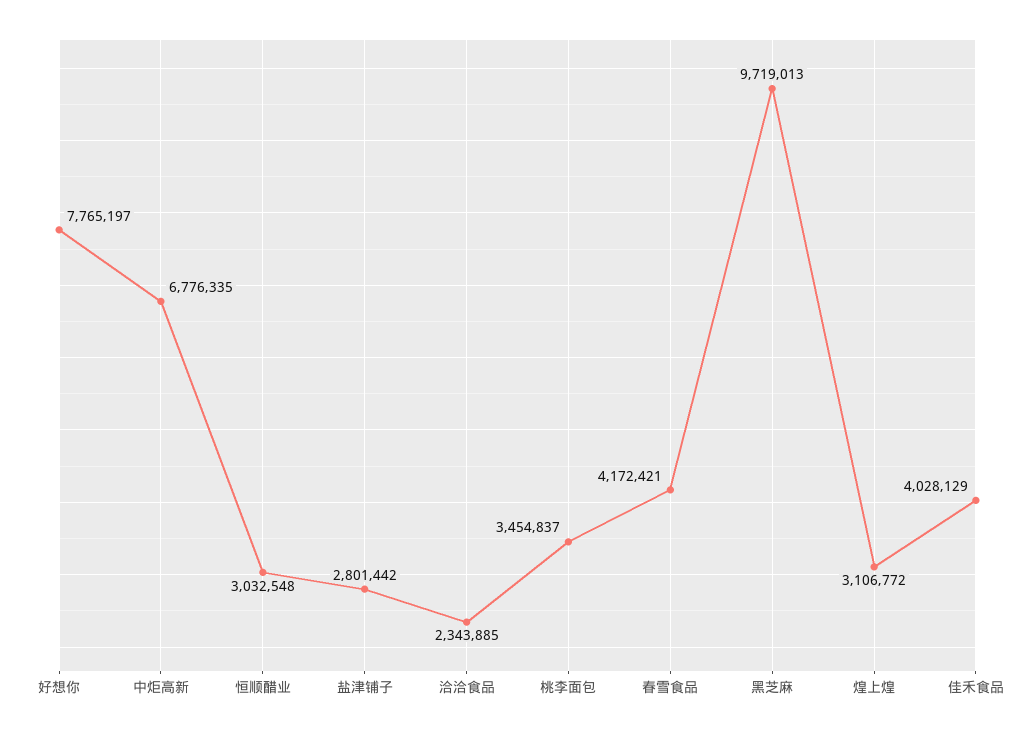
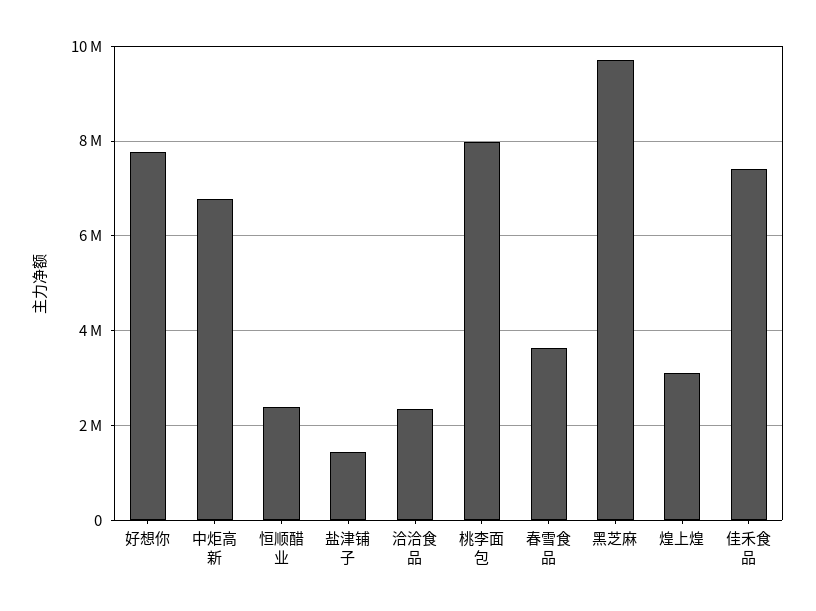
  {
    "好想你": 7765197,
    "中炬高新": 6776335,
-   "恒顺醋业": 3032548,
+   "恒顺醋业": 2400000,
-   "盐津铺子": 2801442,
+   "盐津铺子": 1400000,
    "洽洽食品": 2343885,
-   "桃李面包": 3454837,
+   "桃李面包": 8000000,
-   "春雪食品": 4172421,
+   "春雪食品": 3600000,
    "黑芝麻": 9719013,
    "煌上煌": 3106772,
-   "佳禾食品": 4028129
+   "佳禾食品": 7400000
  }

